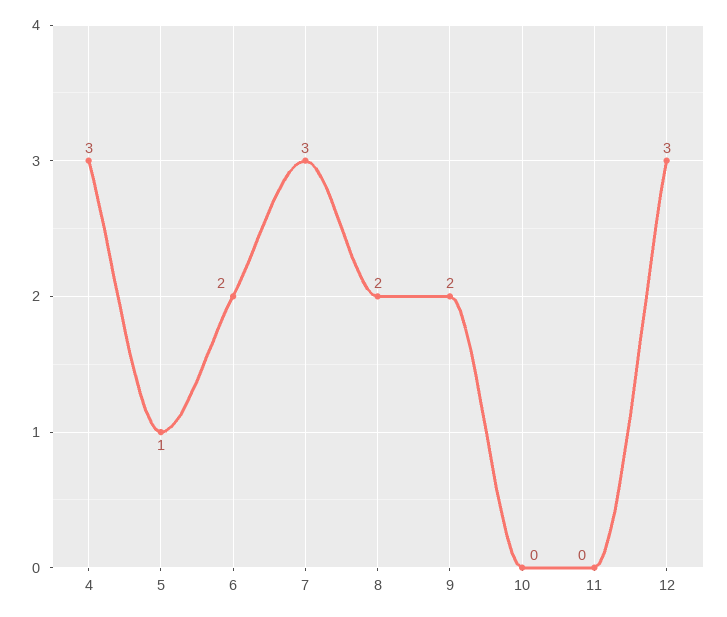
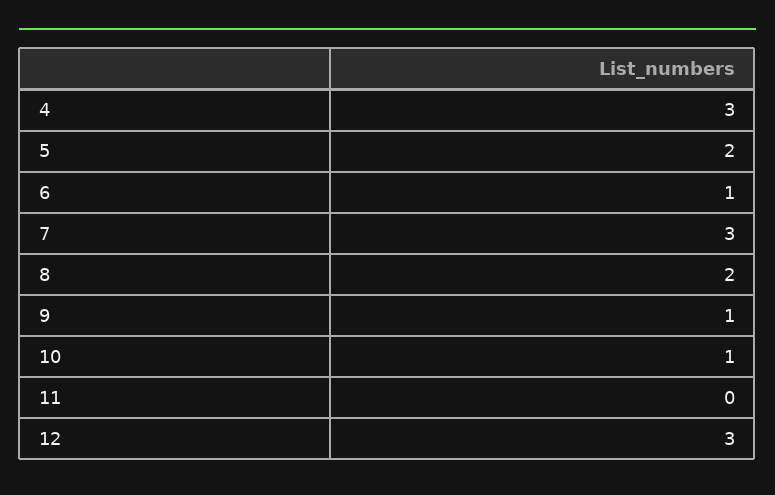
  {
    "4": 3,
-   "5": 1,
+   "5": 2,
-   "6": 2,
+   "6": 1,
    "7": 3,
    "8": 2,
-   "9": 2,
+   "9": 1,
-   "10": 0,
+   "10": 1,
    "11": 0,
    "12": 3
  }

